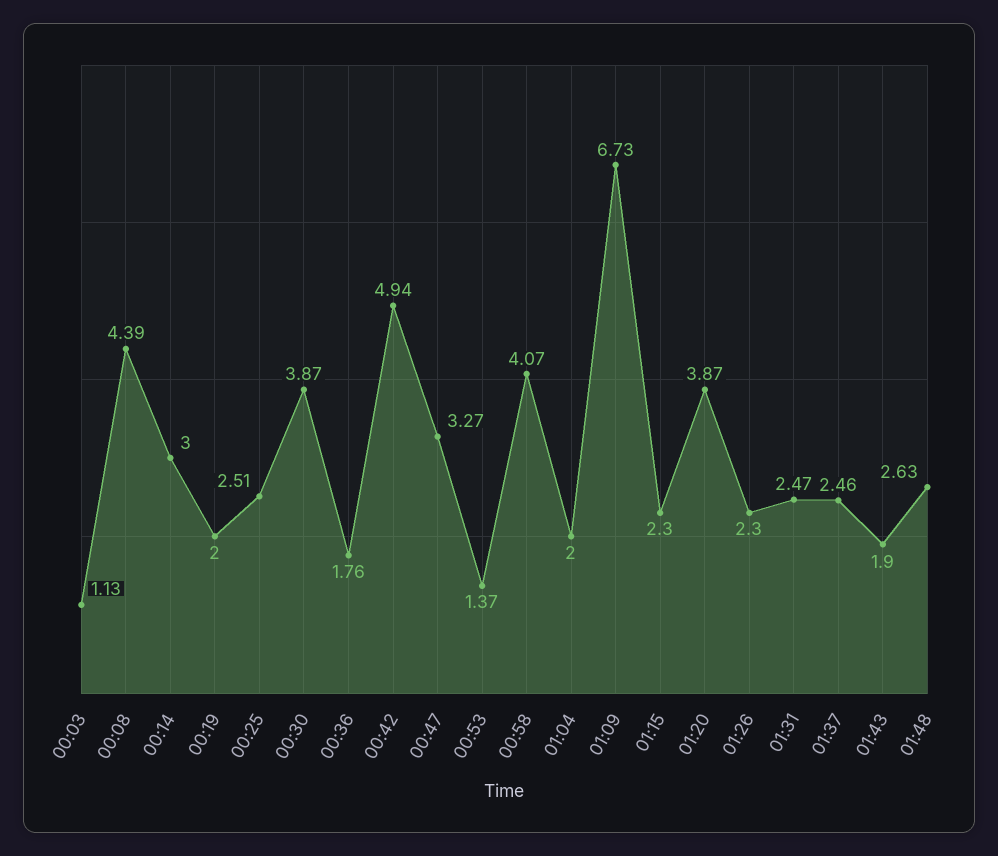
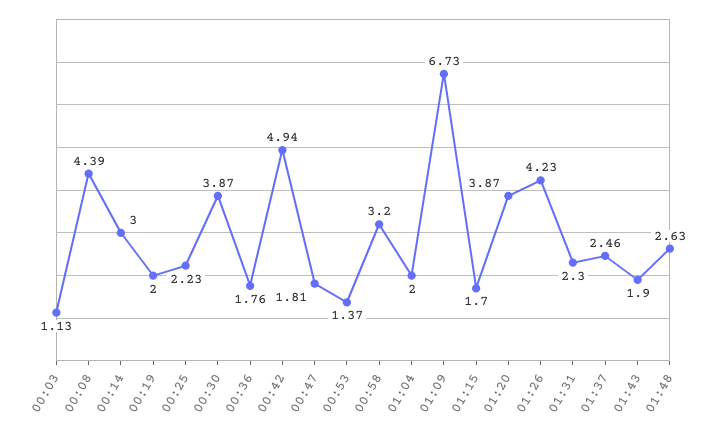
  {
    "00:03": 1.13,
    "00:08": 4.39,
    "00:14": 3,
    "00:19": 2,
-   "00:25": 2.51,
+   "00:25": 2.23,
    "00:30": 3.87,
    "00:36": 1.76,
    "00:42": 4.94,
-   "00:47": 3.27,
+   "00:47": 1.81,
    "00:53": 1.37,
-   "00:58": 4.07,
+   "00:58": 3.2,
    "01:04": 2,
    "01:09": 6.73,
-   "01:15": 2.3,
+   "01:15": 1.7,
    "01:20": 3.87,
-   "01:26": 2.3,
+   "01:26": 4.23,
-   "01:31": 2.47,
+   "01:31": 2.3,
    "01:37": 2.46,
    "01:43": 1.9,
    "01:48": 2.63
  }

